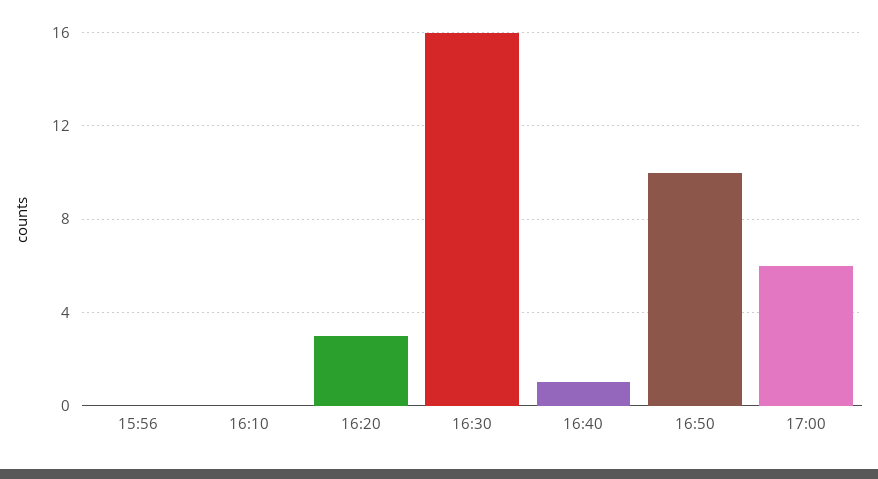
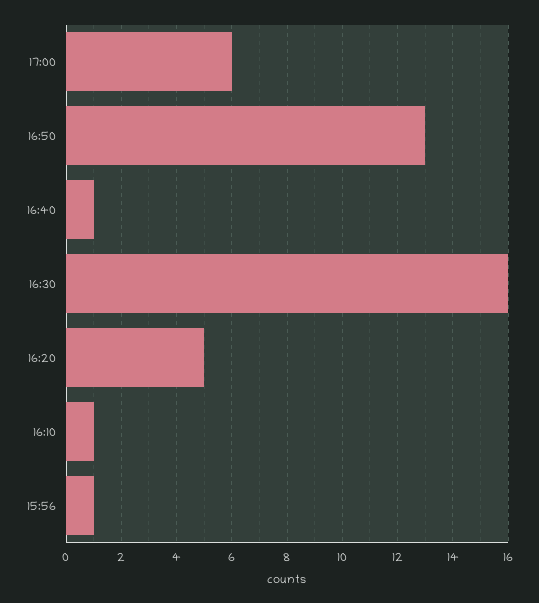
  {
-   "15:56": 0,
+   "15:56": 1,
-   "16:10": 0,
+   "16:10": 1,
-   "16:20": 3,
+   "16:20": 5,
    "16:30": 16,
    "16:40": 1,
-   "16:50": 10,
+   "16:50": 13,
    "17:00": 6
  }

